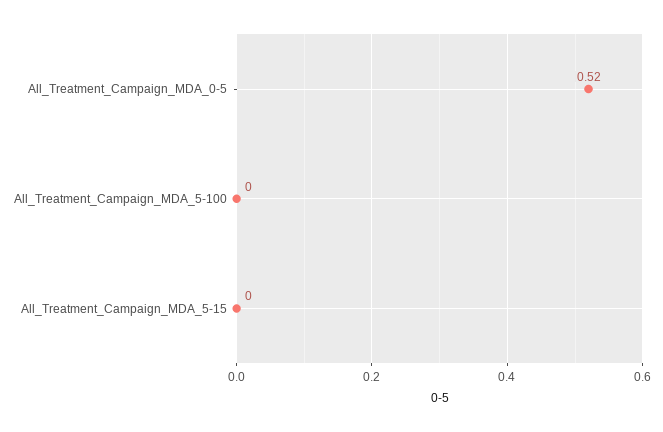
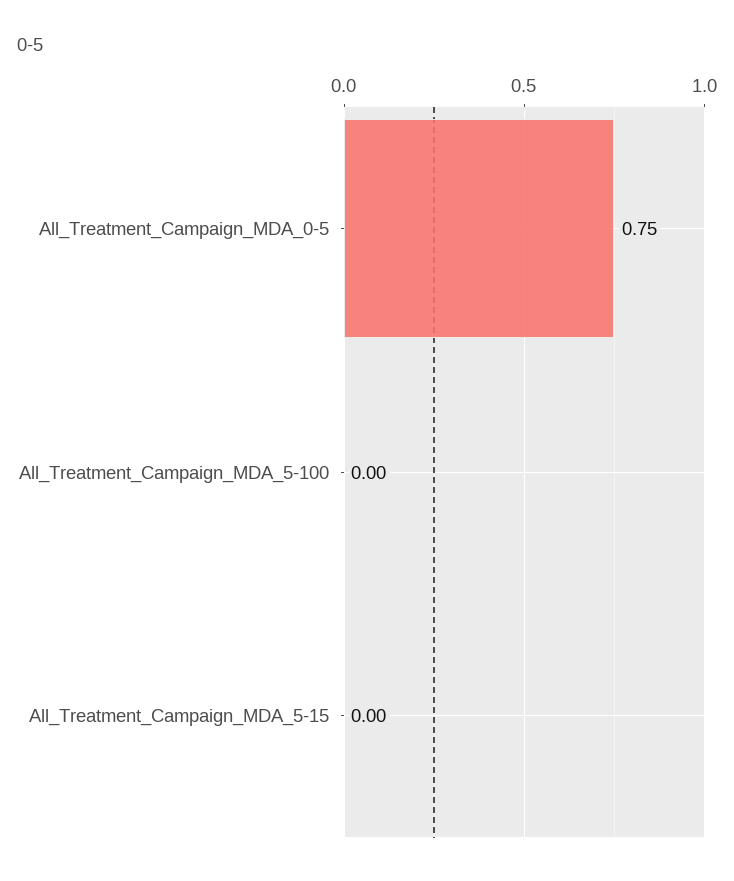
  {
-   "All_Treatment_Campaign_MDA_0-5": 0.52,
+   "All_Treatment_Campaign_MDA_0-5": 0.75,
    "All_Treatment_Campaign_MDA_5-100": 0,
    "All_Treatment_Campaign_MDA_5-15": 0
  }

